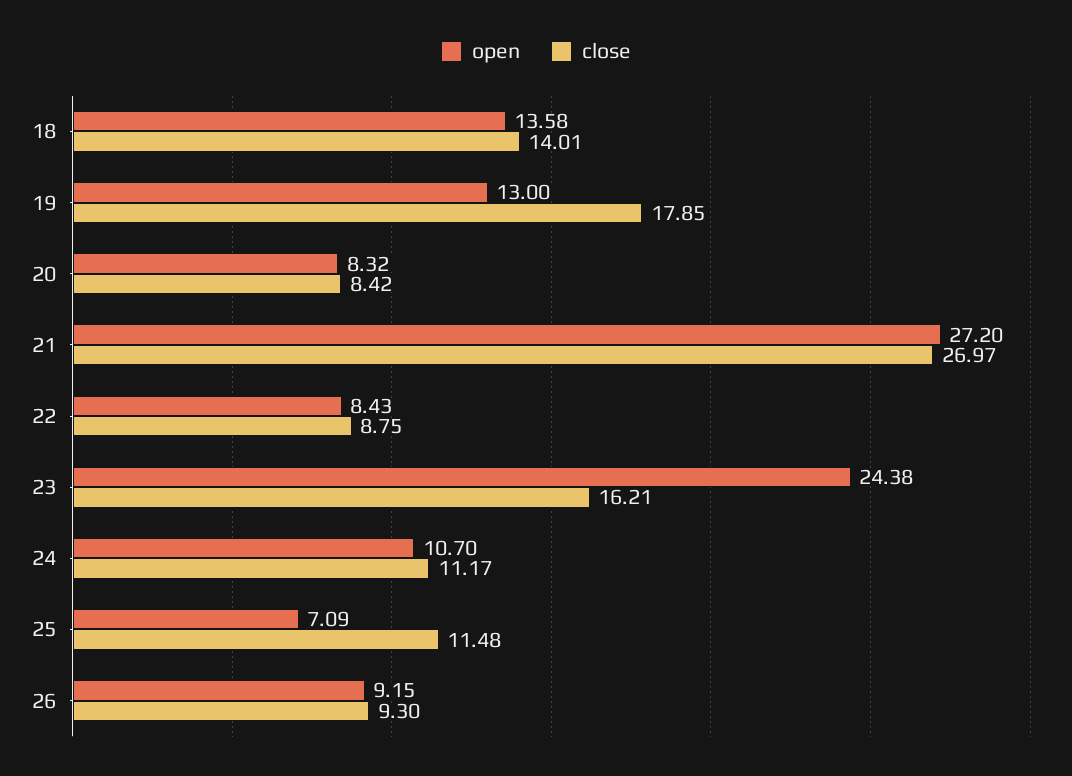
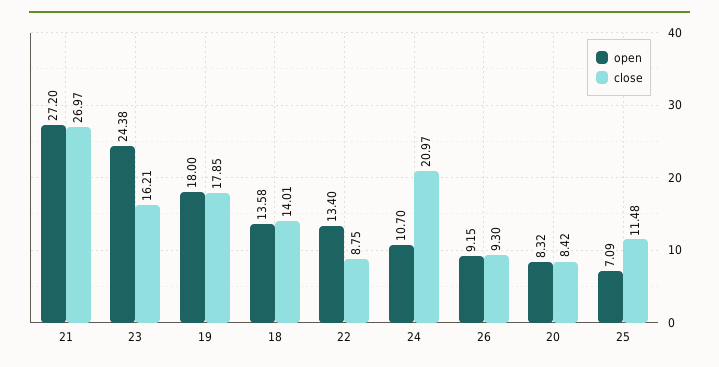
  {
    "open": {
      "18": 13.58,
-     "19": 13,
+     "19": 18,
      "20": 8.32,
      "21": 27.2,
-     "22": 8.43,
+     "22": 13.4,
      "23": 24.38,
      "24": 10.7,
      "25": 7.09,
      "26": 9.15
    },
    "close": {
      "18": 14.01,
      "19": 17.85,
      "20": 8.42,
      "21": 26.97,
      "22": 8.75,
      "23": 16.21,
-     "24": 11.17,
+     "24": 20.97,
      "25": 11.48,
      "26": 9.3
    }
  }

